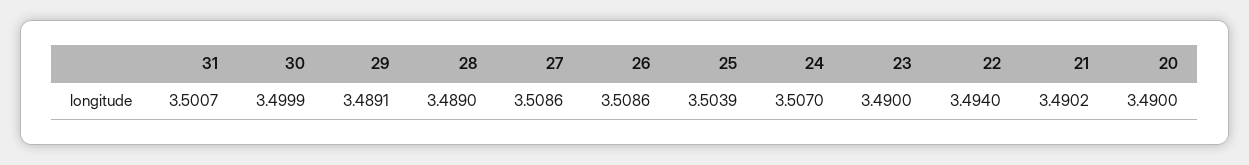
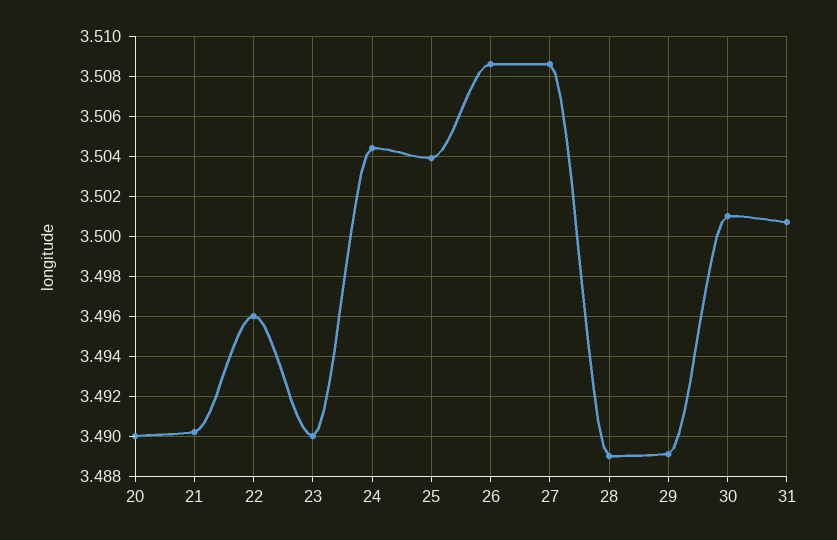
  {
    "31": 3.5007,
-   "30": 3.4999,
+   "30": 3.501,
    "29": 3.4891,
    "28": 3.489,
    "27": 3.5086,
    "26": 3.5086,
    "25": 3.5039,
-   "24": 3.507,
+   "24": 3.5045,
    "23": 3.49,
-   "22": 3.494,
+   "22": 3.496,
    "21": 3.4902,
    "20": 3.49
  }

